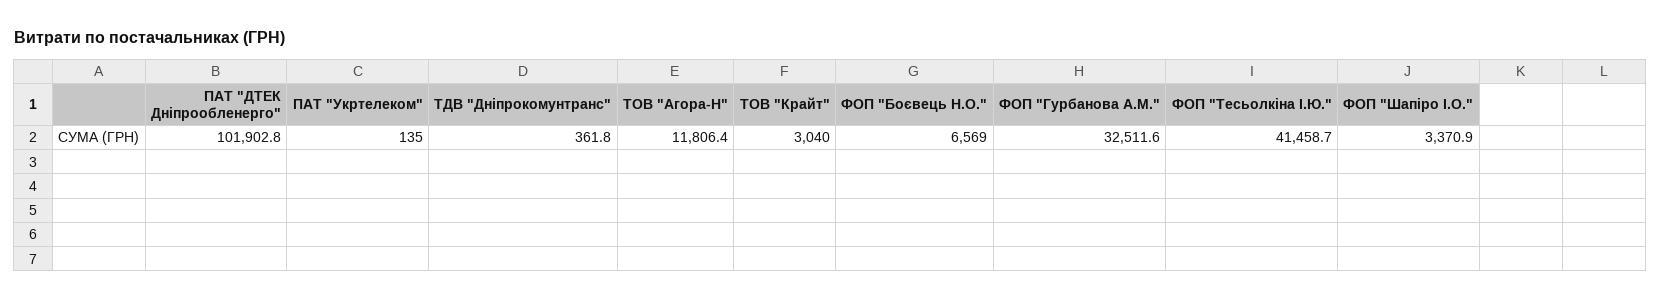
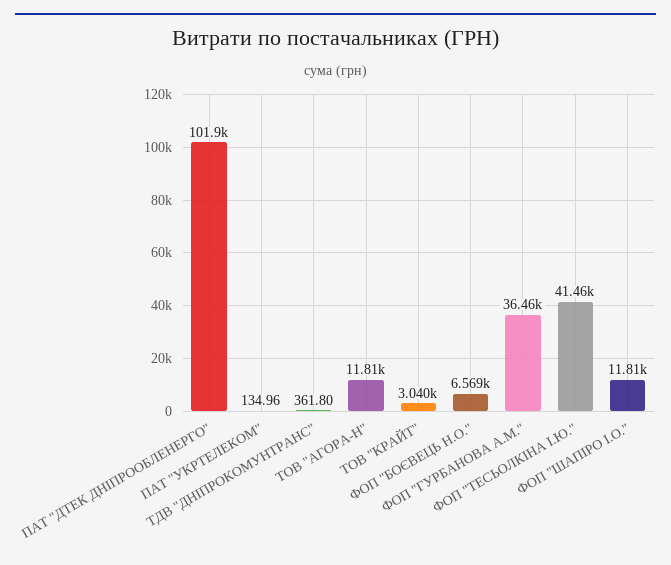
  {
    "ПАТ \"ДТЕК Дніпрообленерго\"": 101902.8,
    "ПАТ \"Укртелеком\"": 134.96,
    "ТДВ \"Дніпрокомунтранс\"": 361.8,
    "ТОВ \"Агора-Н\"": 11806.4,
    "ТОВ \"Крайт\"": 3040,
    "ФОП \"Боєвець Н.О.\"": 6569,
-   "ФОП \"Гурбанова А.М.\"": 32511.6,
+   "ФОП \"Гурбанова А.М.\"": 36460,
    "ФОП \"Тесьолкіна І.Ю.\"": 41458.7,
-   "ФОП \"Шапіро І.О.\"": 3370.9
+   "ФОП \"Шапіро І.О.\"": 11810
  }

